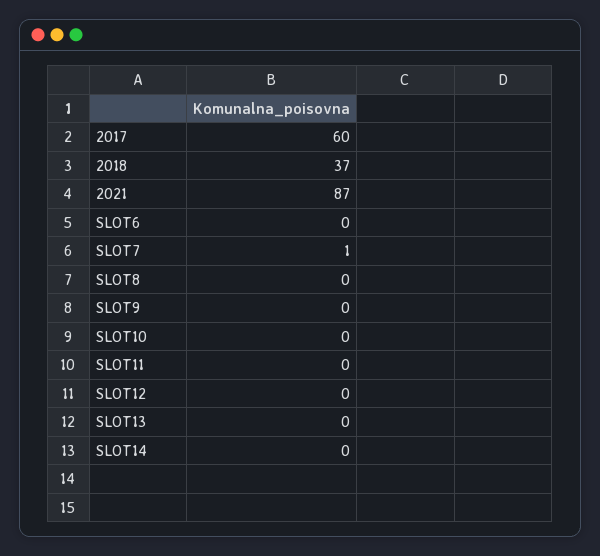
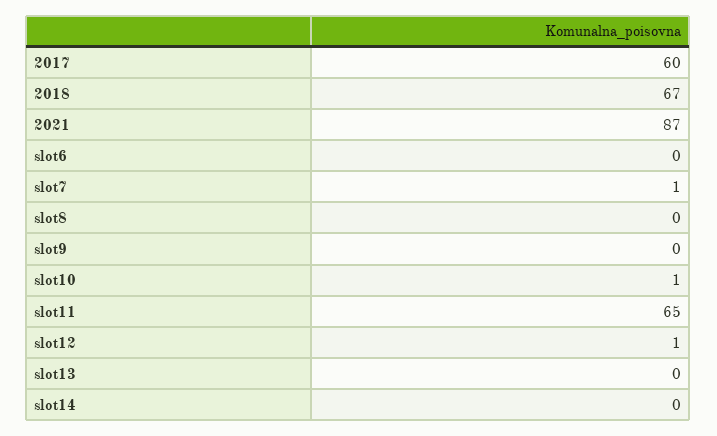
  {
    "2017": 60,
-   "2018": 37,
+   "2018": 67,
    "2021": 87,
    "SLOT6": 0,
    "SLOT7": 1,
    "SLOT8": 0,
    "SLOT9": 0,
-   "SLOT10": 0,
+   "SLOT10": 1,
-   "SLOT11": 0,
+   "SLOT11": 65,
-   "SLOT12": 0,
+   "SLOT12": 1,
    "SLOT13": 0,
    "SLOT14": 0
  }

